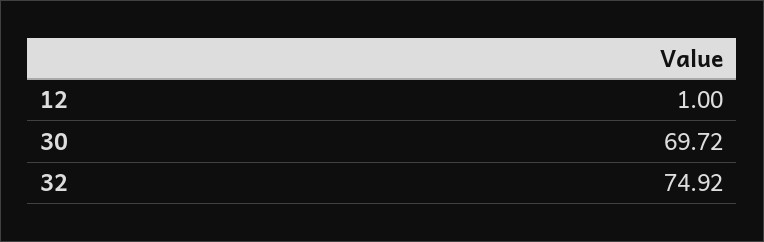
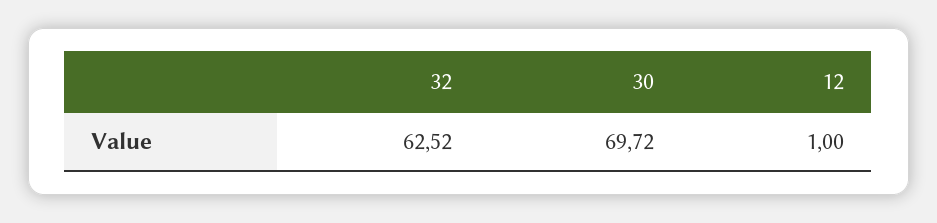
  {
    "12": 1,
    "30": 69.72,
-   "32": 74.92
+   "32": 62.52
  }

